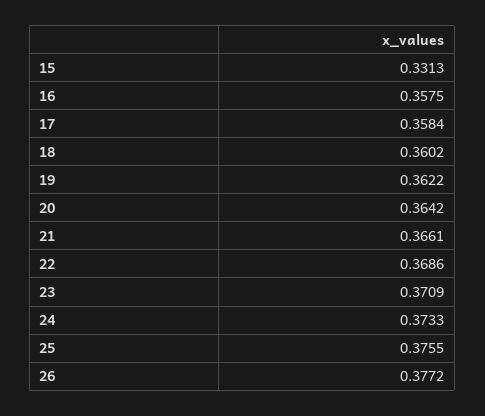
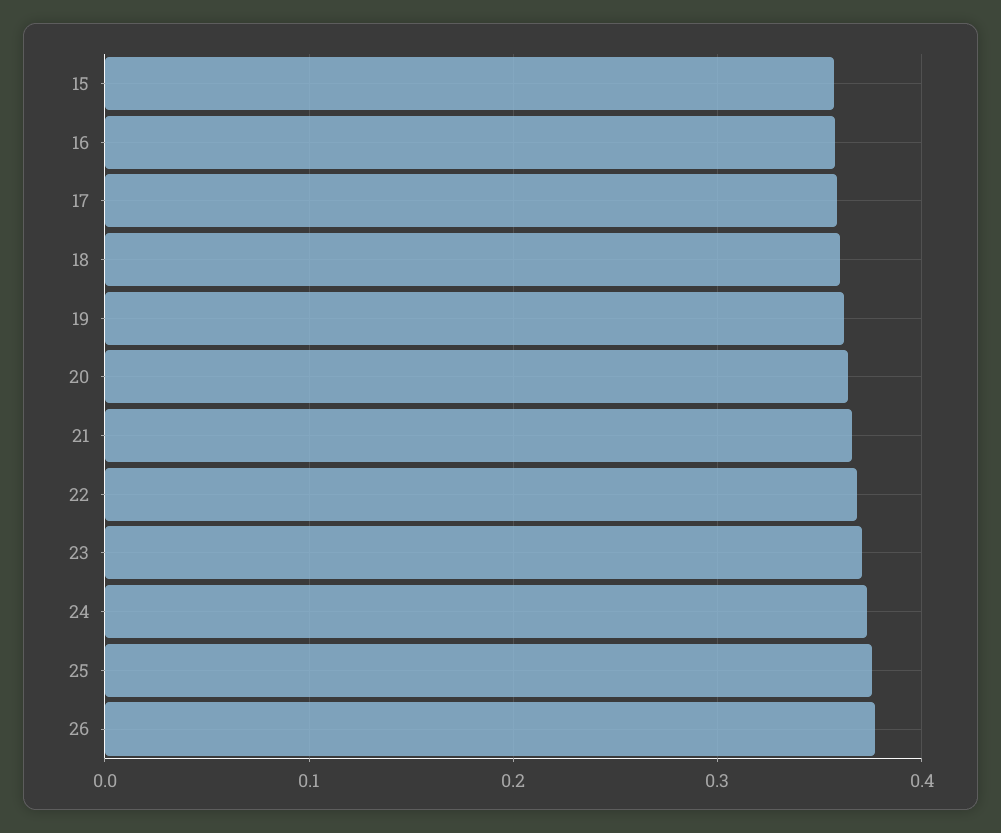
  {
-   "15": 0.3313,
+   "15": 0.36,
    "16": 0.3575,
    "17": 0.3584,
    "18": 0.3602,
    "19": 0.3622,
    "20": 0.3642,
    "21": 0.3661,
    "22": 0.3686,
    "23": 0.3709,
    "24": 0.3733,
    "25": 0.3755,
    "26": 0.3772
  }

